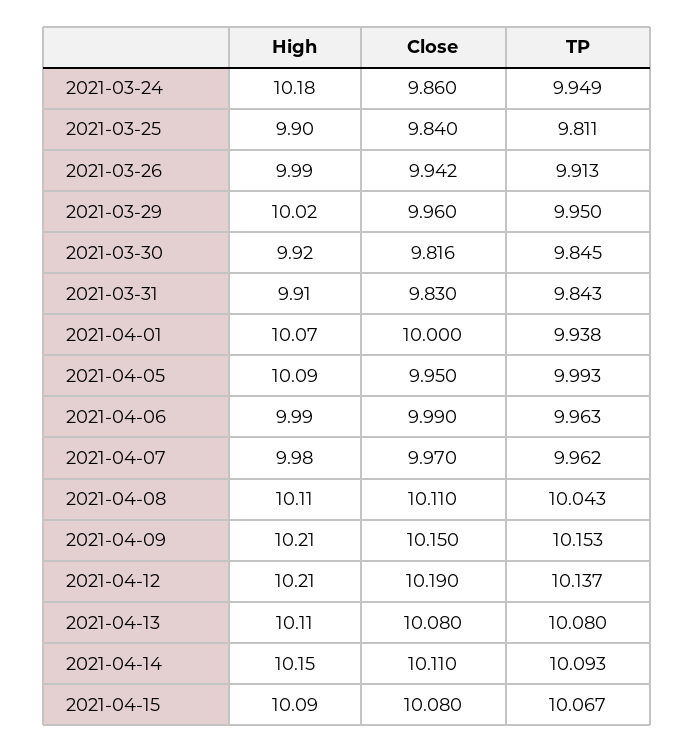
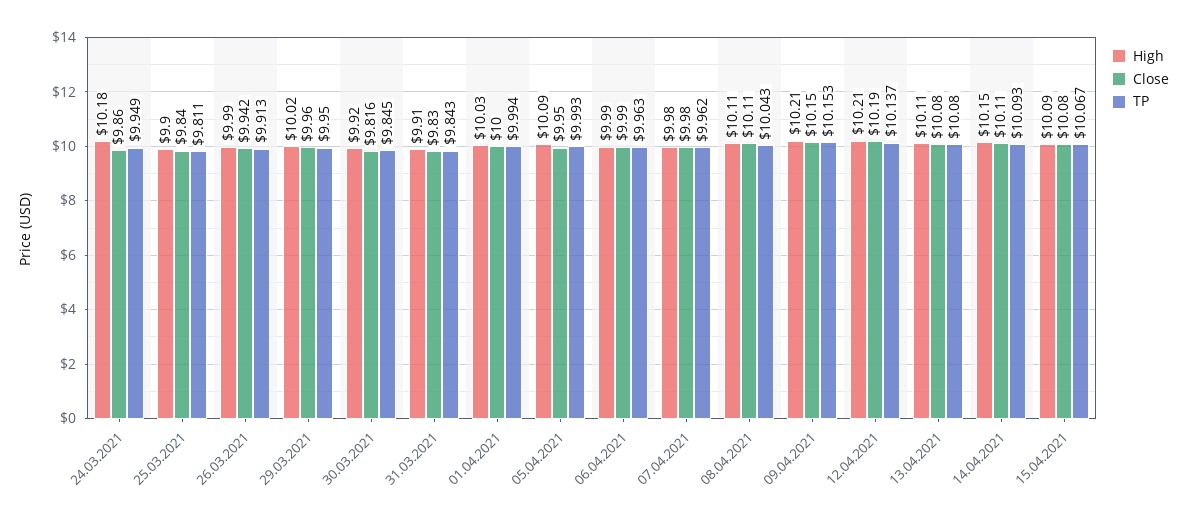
  {
    "High": {
      "2021-03-24": 10.18,
      "2021-03-25": 9.9,
      "2021-03-26": 9.99,
      "2021-03-29": 10.02,
      "2021-03-30": 9.92,
      "2021-03-31": 9.91,
-     "2021-04-01": 10.07,
+     "2021-04-01": 10.03,
      "2021-04-05": 10.09,
      "2021-04-06": 9.99,
      "2021-04-07": 9.98,
      "2021-04-08": 10.11,
      "2021-04-09": 10.21,
      "2021-04-12": 10.21,
      "2021-04-13": 10.11,
      "2021-04-14": 10.15,
      "2021-04-15": 10.09
    },
    "Close": {
      "2021-03-24": 9.86,
      "2021-03-25": 9.84,
      "2021-03-26": 9.942,
      "2021-03-29": 9.96,
      "2021-03-30": 9.816,
      "2021-03-31": 9.83,
      "2021-04-01": 10,
      "2021-04-05": 9.95,
      "2021-04-06": 9.99,
-     "2021-04-07": 9.97,
+     "2021-04-07": 9.98,
      "2021-04-08": 10.11,
      "2021-04-09": 10.15,
      "2021-04-12": 10.19,
      "2021-04-13": 10.08,
      "2021-04-14": 10.11,
      "2021-04-15": 10.08
    },
    "TP": {
      "2021-03-24": 9.949,
      "2021-03-25": 9.811,
      "2021-03-26": 9.913,
      "2021-03-29": 9.95,
      "2021-03-30": 9.845,
      "2021-03-31": 9.843,
-     "2021-04-01": 9.938,
+     "2021-04-01": 9.994,
      "2021-04-05": 9.993,
      "2021-04-06": 9.963,
      "2021-04-07": 9.962,
      "2021-04-08": 10.043,
      "2021-04-09": 10.153,
      "2021-04-12": 10.137,
      "2021-04-13": 10.08,
      "2021-04-14": 10.093,
      "2021-04-15": 10.067
    }
  }

